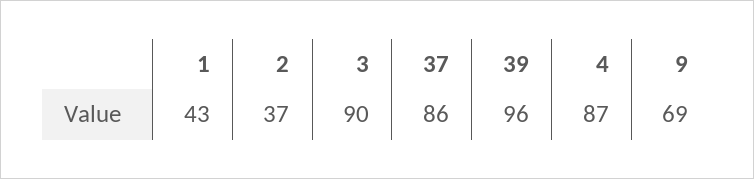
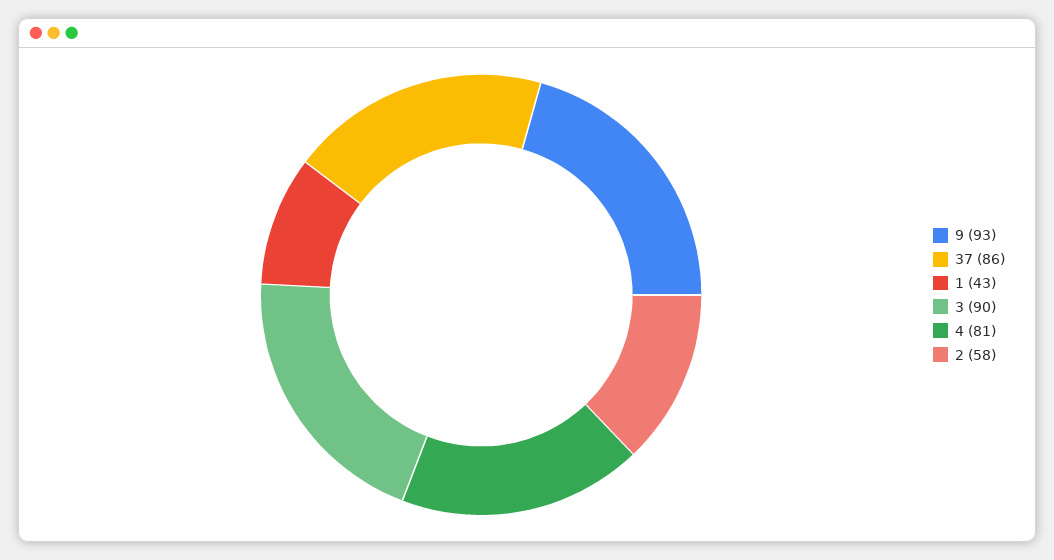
  {
    "1": 43,
-   "2": 37,
+   "2": 58,
    "3": 90,
    "37": 86,
-   "39": 96,
-   "4": 87,
+   "4": 81,
-   "9": 69
+   "9": 93
  }

